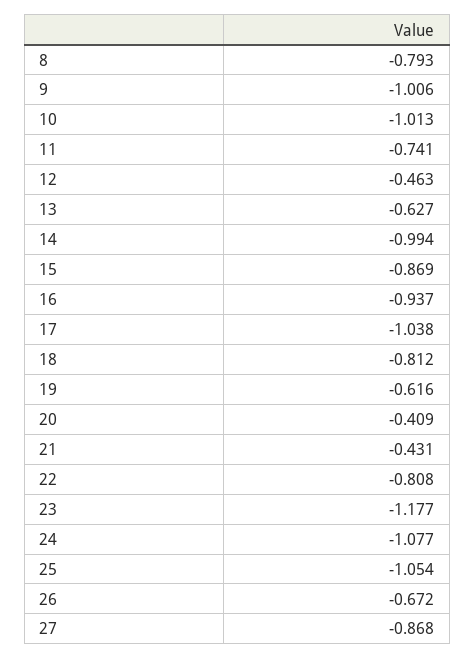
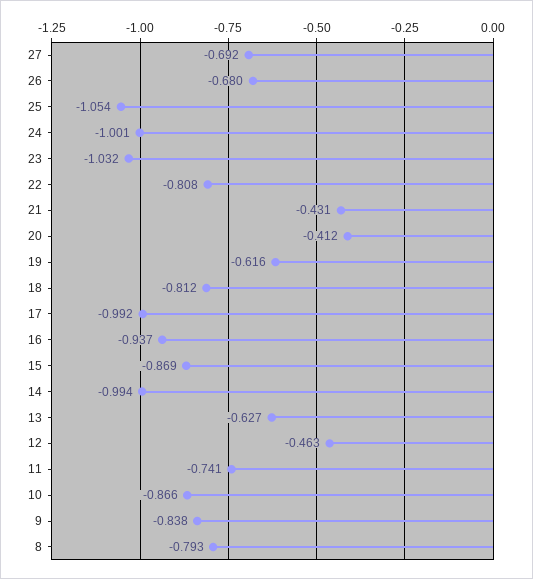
  {
    "8": -0.793,
-   "9": -1.006,
+   "9": -0.838,
-   "10": -1.013,
+   "10": -0.866,
    "11": -0.741,
    "12": -0.463,
    "13": -0.627,
    "14": -0.994,
    "15": -0.869,
    "16": -0.937,
-   "17": -1.038,
+   "17": -0.992,
    "18": -0.812,
    "19": -0.616,
-   "20": -0.409,
+   "20": -0.412,
    "21": -0.431,
    "22": -0.808,
-   "23": -1.177,
+   "23": -1.032,
-   "24": -1.077,
+   "24": -1.001,
    "25": -1.054,
-   "26": -0.672,
+   "26": -0.68,
-   "27": -0.868
+   "27": -0.692
  }

